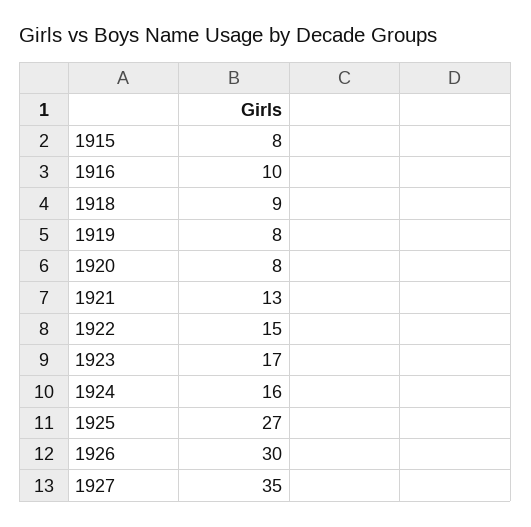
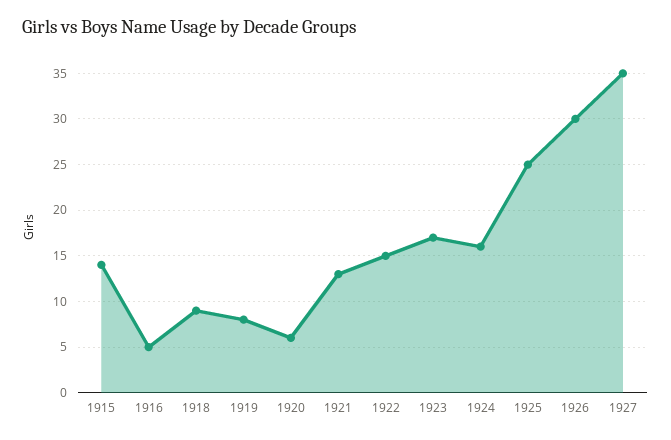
  {
-   "1915": 8,
+   "1915": 14,
-   "1916": 10,
+   "1916": 5,
    "1918": 9,
    "1919": 8,
-   "1920": 8,
+   "1920": 6,
    "1921": 13,
    "1922": 15,
    "1923": 17,
    "1924": 16,
-   "1925": 27,
+   "1925": 25,
    "1926": 30,
    "1927": 35
  }

